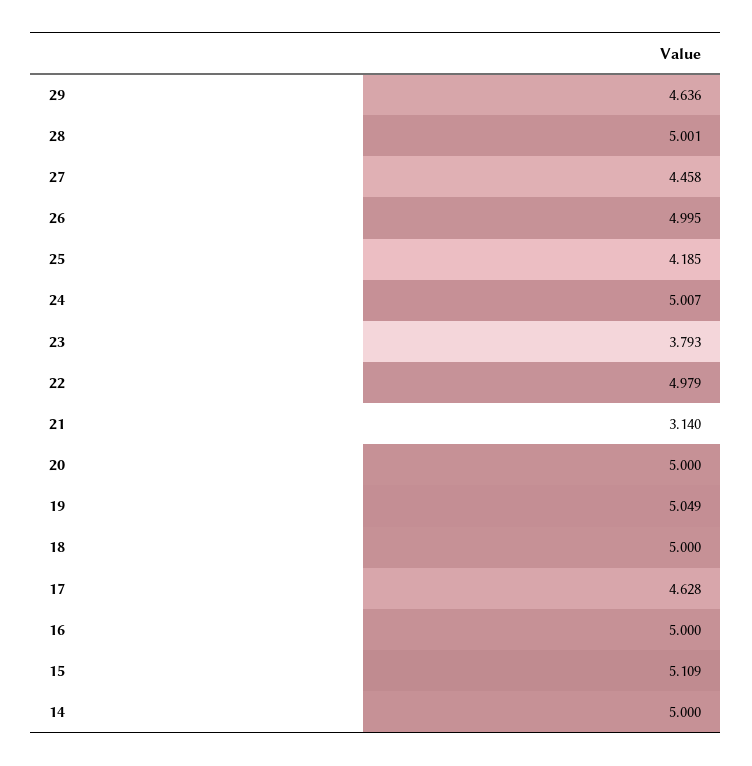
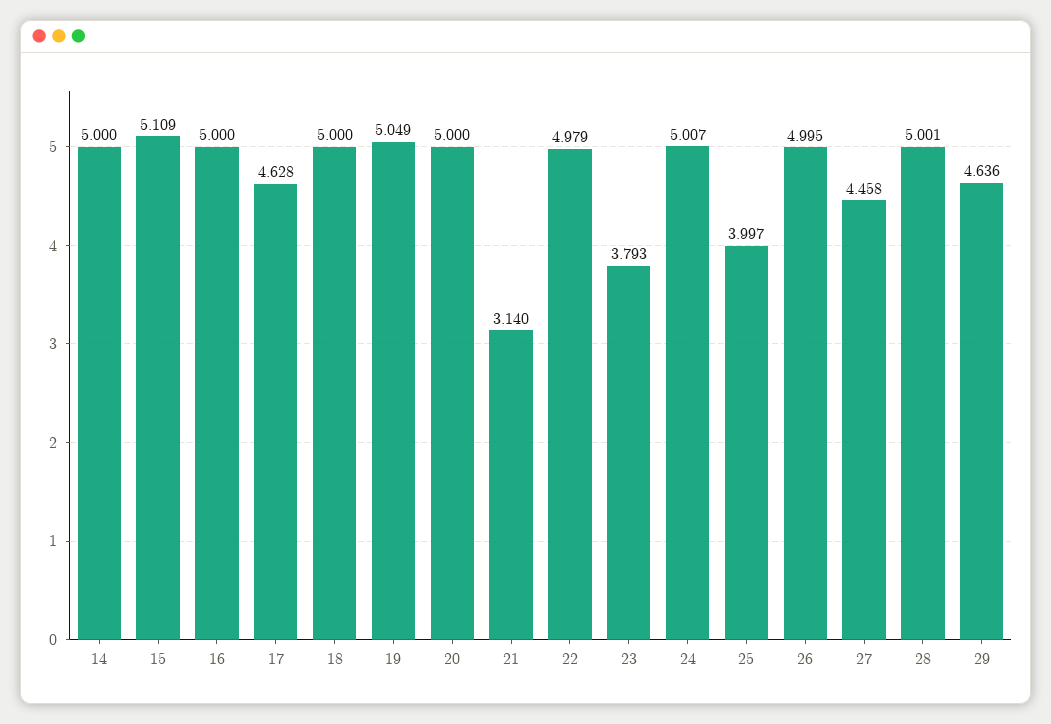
  {
    "29": 4.636,
    "28": 5.001,
    "27": 4.458,
    "26": 4.995,
-   "25": 4.185,
+   "25": 3.997,
    "24": 5.007,
    "23": 3.793,
    "22": 4.979,
    "21": 3.14,
    "20": 5,
    "19": 5.049,
    "18": 5,
    "17": 4.628,
    "16": 5,
    "15": 5.109,
    "14": 5
  }

